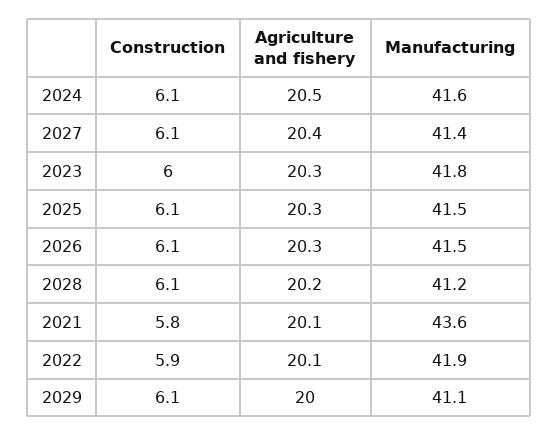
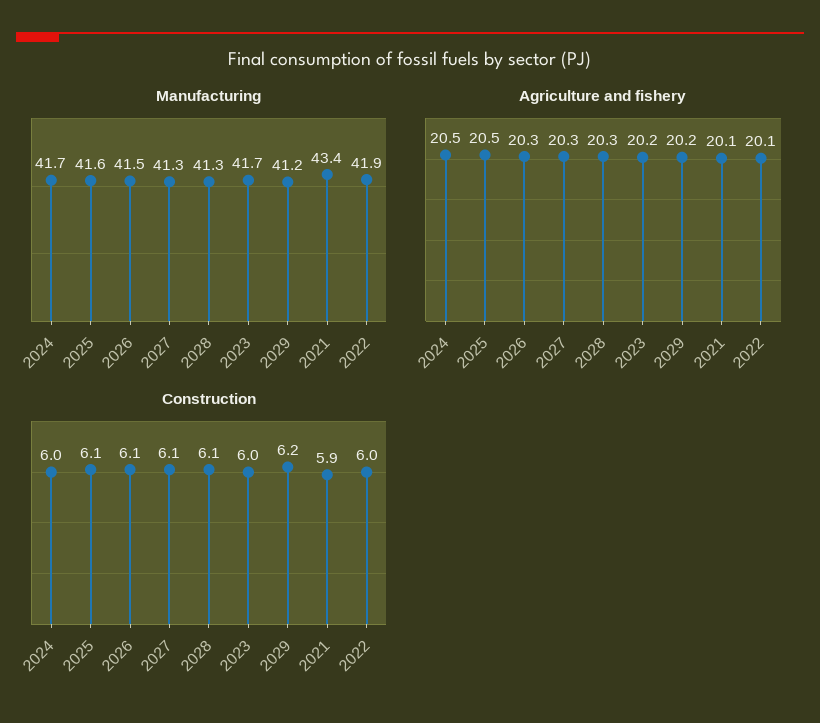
  {
    "Construction": {
-     "2024": 6.1,
+     "2024": 6,
      "2027": 6.1,
      "2023": 6,
      "2025": 6.1,
      "2026": 6.1,
      "2028": 6.1,
-     "2021": 5.8,
+     "2021": 5.9,
-     "2022": 5.9,
+     "2022": 6,
-     "2029": 6.1
+     "2029": 6.2
    },
    "Agriculture and fishery": {
      "2024": 20.5,
-     "2027": 20.4,
+     "2027": 20.3,
-     "2023": 20.3,
+     "2023": 20.2,
-     "2025": 20.3,
+     "2025": 20.5,
      "2026": 20.3,
-     "2028": 20.2,
+     "2028": 20.3,
      "2021": 20.1,
      "2022": 20.1,
-     "2029": 20
+     "2029": 20.2
    },
    "Manufacturing": {
-     "2024": 41.6,
+     "2024": 41.7,
-     "2027": 41.4,
+     "2027": 41.3,
-     "2023": 41.8,
+     "2023": 41.7,
-     "2025": 41.5,
+     "2025": 41.6,
      "2026": 41.5,
-     "2028": 41.2,
+     "2028": 41.3,
-     "2021": 43.6,
+     "2021": 43.4,
      "2022": 41.9,
-     "2029": 41.1
+     "2029": 41.2
    }
  }

